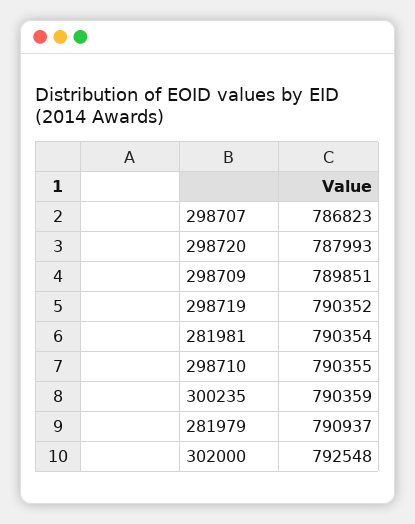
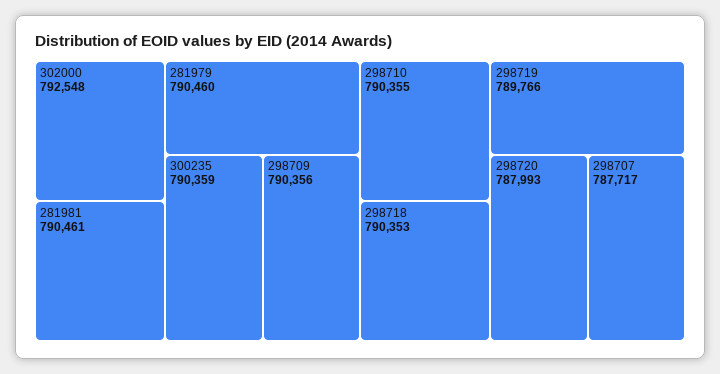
  {
-   "298707": 786823,
+   "298707": 787717,
    "298720": 787993,
-   "298709": 789851,
+   "298709": 790356,
-   "298719": 790352,
+   "298719": 789766,
-   "281981": 790354,
+   "281981": 790461,
    "298710": 790355,
    "300235": 790359,
-   "281979": 790937,
+   "281979": 790460,
-   "302000": 792548
+   "302000": 792548,
+   "298718": 790353
  }

